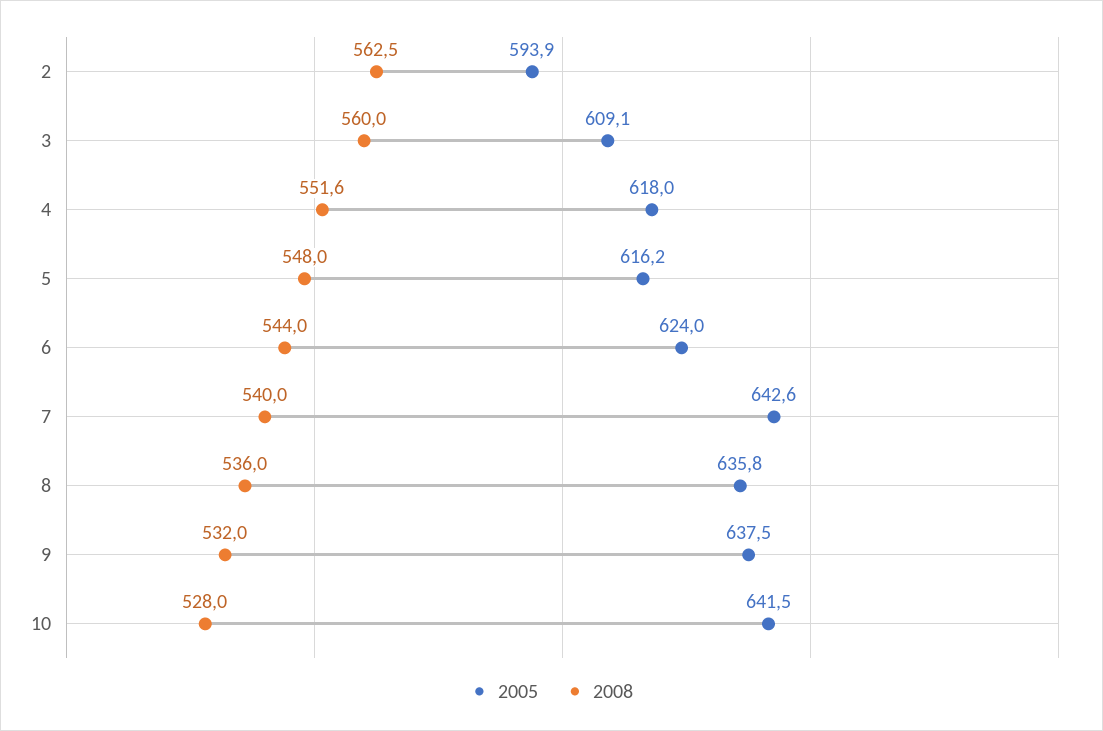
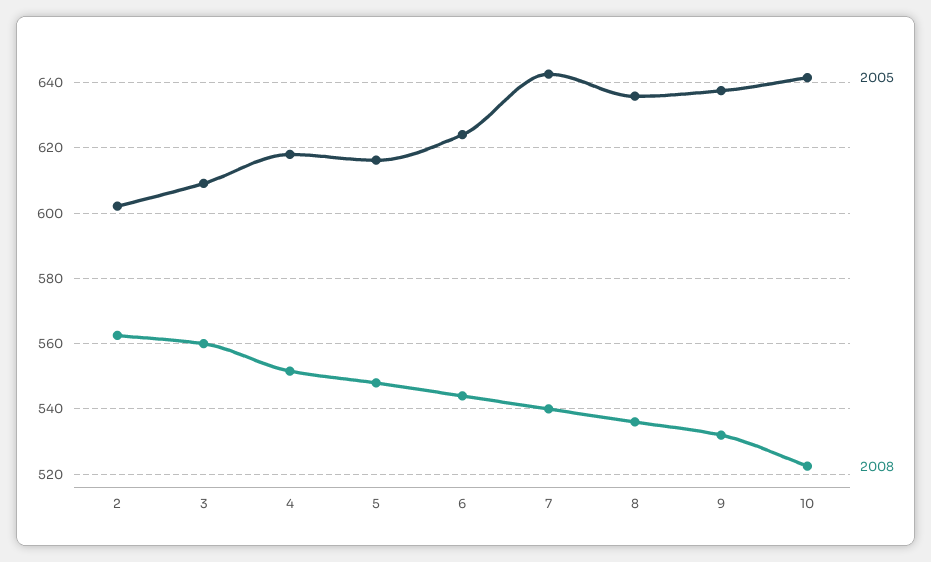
  {
    "2005": {
-     "2": 593.9,
+     "2": 602,
      "3": 609.1,
      "4": 618,
      "5": 616.2,
      "6": 624,
      "7": 642.6,
      "8": 635.8,
      "9": 637.5,
      "10": 641.5
    },
    "2008": {
      "2": 562.5,
      "3": 560,
      "4": 551.6,
      "5": 548,
      "6": 544,
      "7": 540,
      "8": 536,
      "9": 532,
-     "10": 528
+     "10": 522
    }
  }

